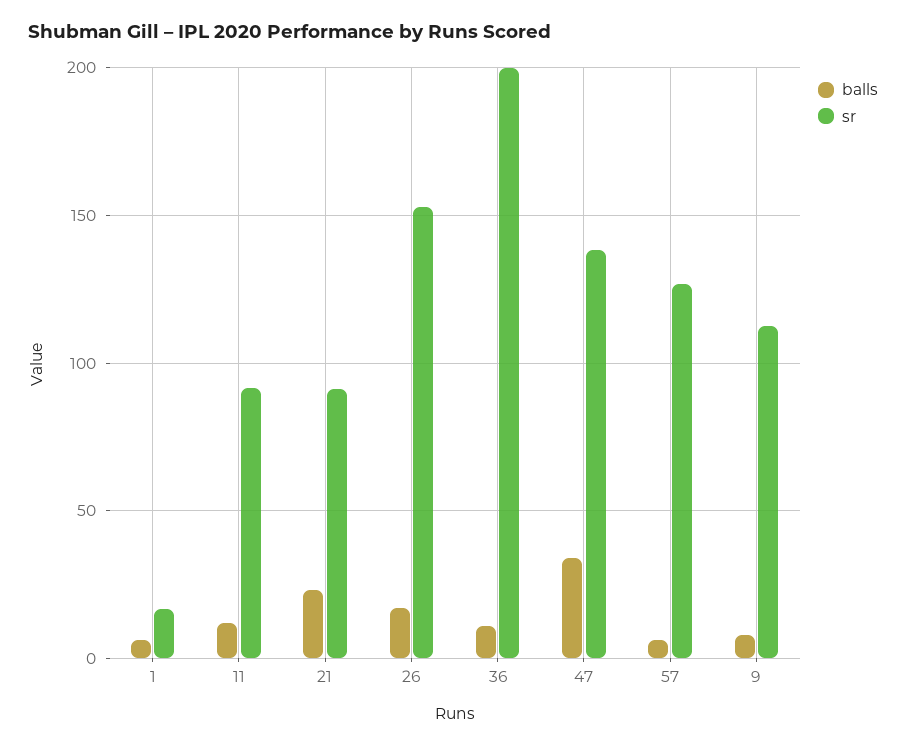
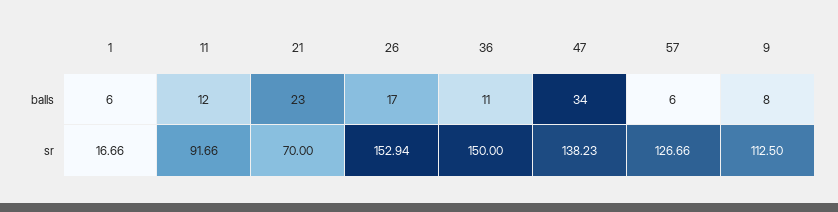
  {
    "balls": {
      "1": 6,
      "11": 12,
      "21": 23,
      "26": 17,
      "36": 11,
      "47": 34,
      "57": 6,
      "9": 8
    },
    "sr": {
      "1": 16.66,
      "11": 91.66,
-     "21": 90,
+     "21": 70,
      "26": 152.94,
-     "36": 200,
+     "36": 150,
      "47": 138.23,
      "57": 126.66,
      "9": 112.5
    }
  }

